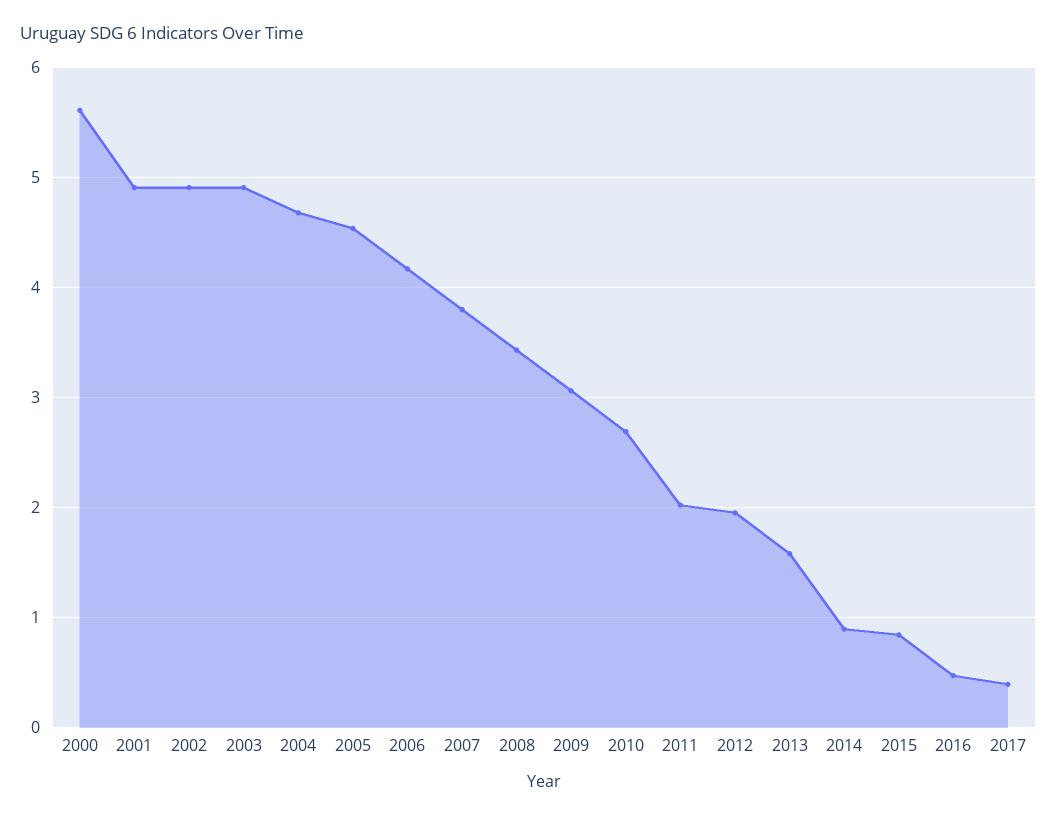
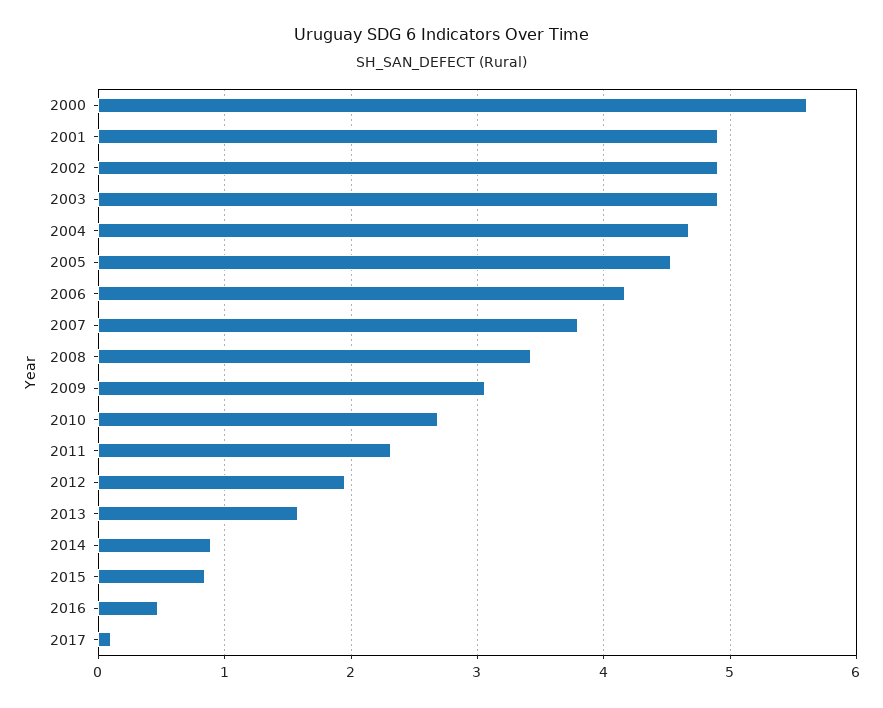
  {
    "2000": 5.6,
    "2001": 4.9,
    "2002": 4.9,
    "2003": 4.9,
    "2004": 4.7,
    "2005": 4.5,
    "2006": 4.2,
    "2007": 3.8,
    "2008": 3.4,
    "2009": 3.1,
    "2010": 2.7,
-   "2011": 2,
+   "2011": 2.3,
    "2012": 2,
    "2013": 1.6,
    "2014": 0.9,
    "2015": 0.8,
    "2016": 0.5,
-   "2017": 0.4
+   "2017": 0.1
  }

